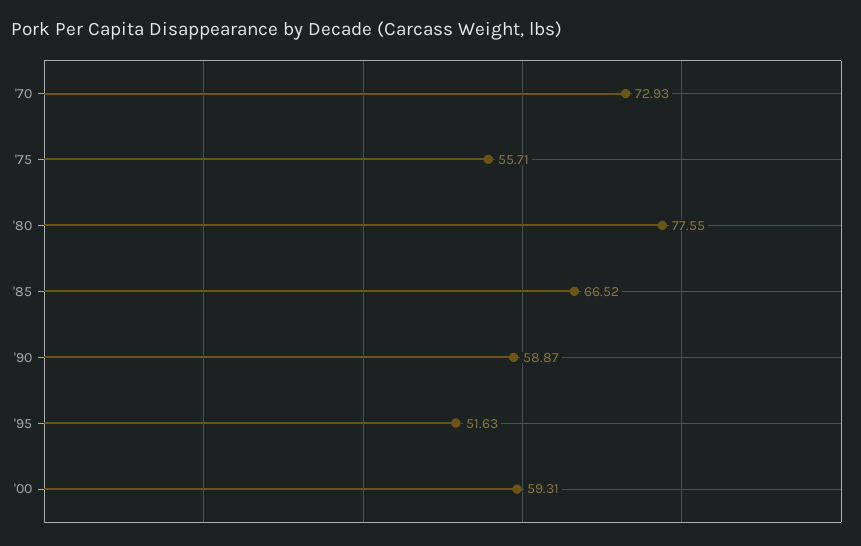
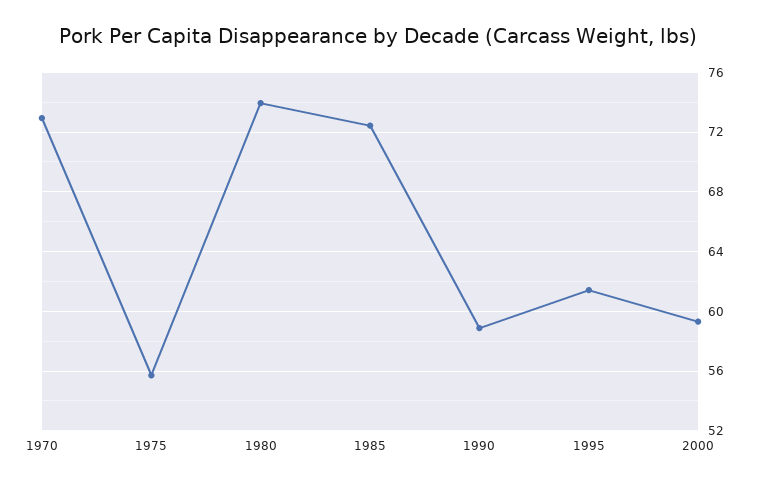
  {
    "'70": 72.93,
    "'75": 55.71,
-   "'80": 77.55,
+   "'80": 74,
-   "'85": 66.52,
+   "'85": 72.5,
    "'90": 58.87,
-   "'95": 51.63,
+   "'95": 61.5,
    "'00": 59.31
  }

